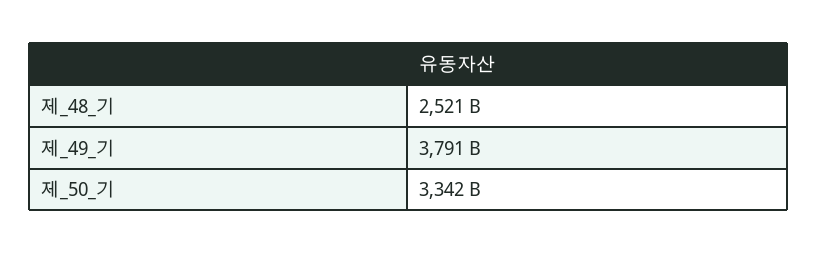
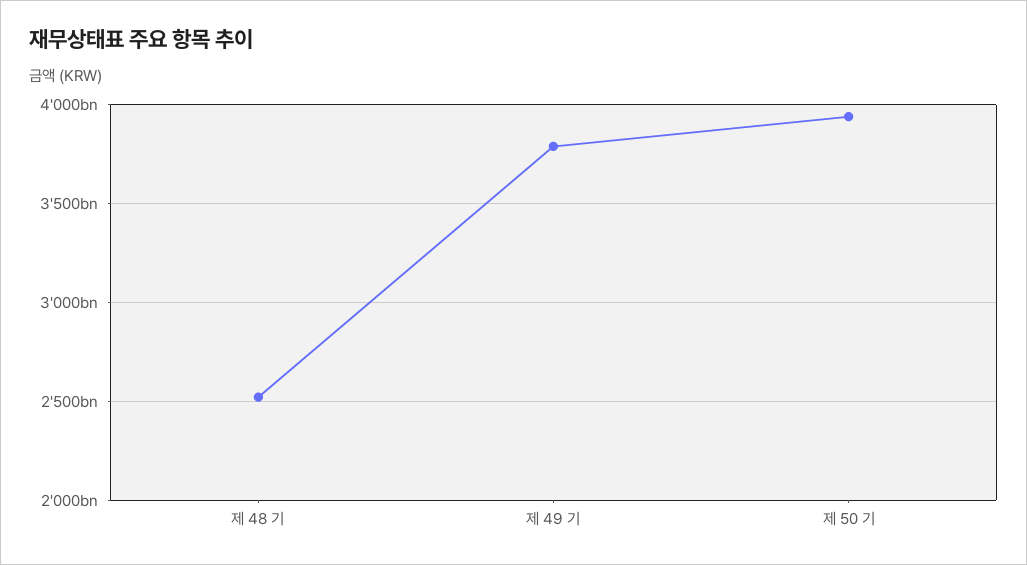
  {
    "제_48_기": 2521000000000,
    "제_49_기": 3791000000000,
-   "제_50_기": 3342000000000
+   "제_50_기": 3950000000000
  }

